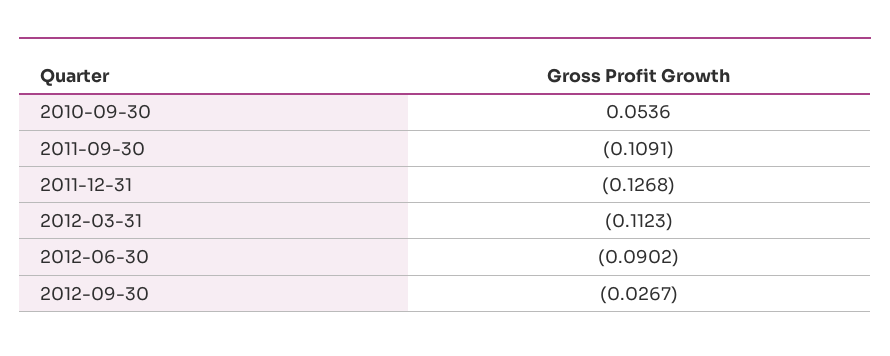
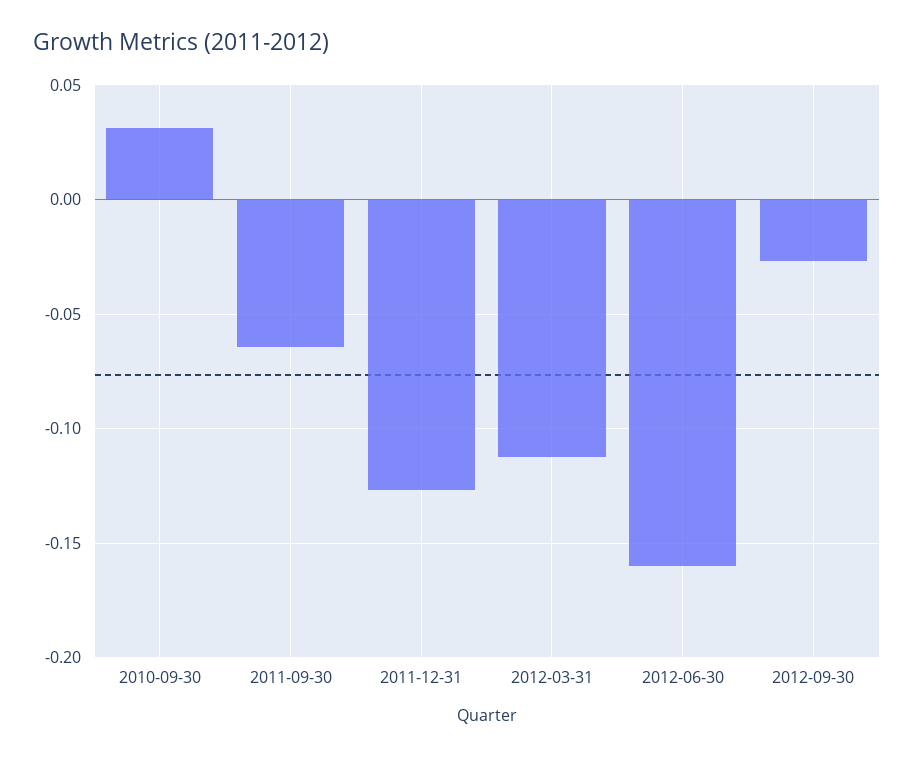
  {
-   "2010-09-30": 0.0536,
+   "2010-09-30": 0.03,
-   "2011-09-30": -0.1091,
+   "2011-09-30": -0.065,
    "2011-12-31": -0.1268,
    "2012-03-31": -0.1123,
-   "2012-06-30": -0.0902,
+   "2012-06-30": -0.16,
    "2012-09-30": -0.0267
  }

